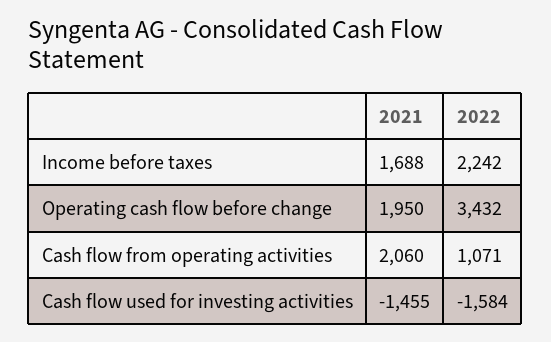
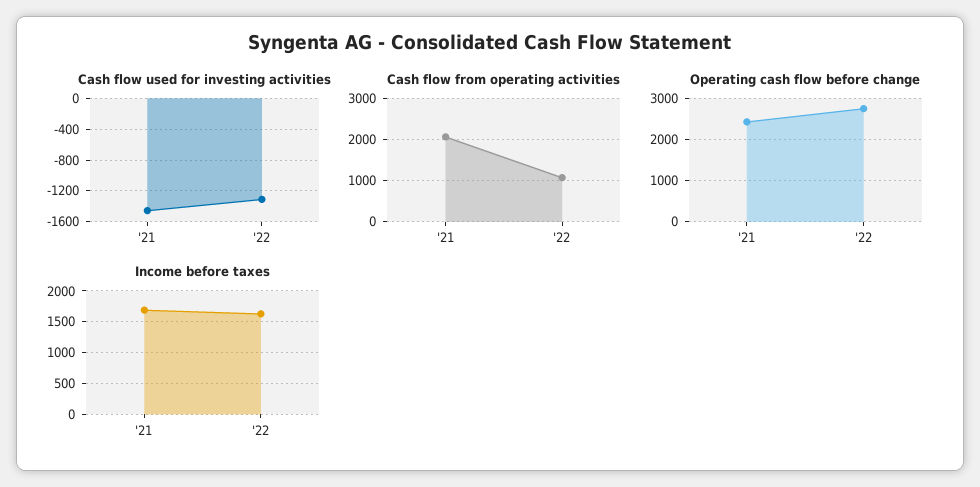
  {
    "Income before taxes": {
      "2021": 1688,
-     "2022": 2242
+     "2022": 1600
    },
    "Operating cash flow before change": {
-     "2021": 1950,
+     "2021": 2400,
-     "2022": 3432
+     "2022": 2800
    },
    "Cash flow from operating activities": {
      "2021": 2060,
      "2022": 1071
    },
    "Cash flow used for investing activities": {
      "2021": -1455,
-     "2022": -1584
+     "2022": -1300
    }
  }

